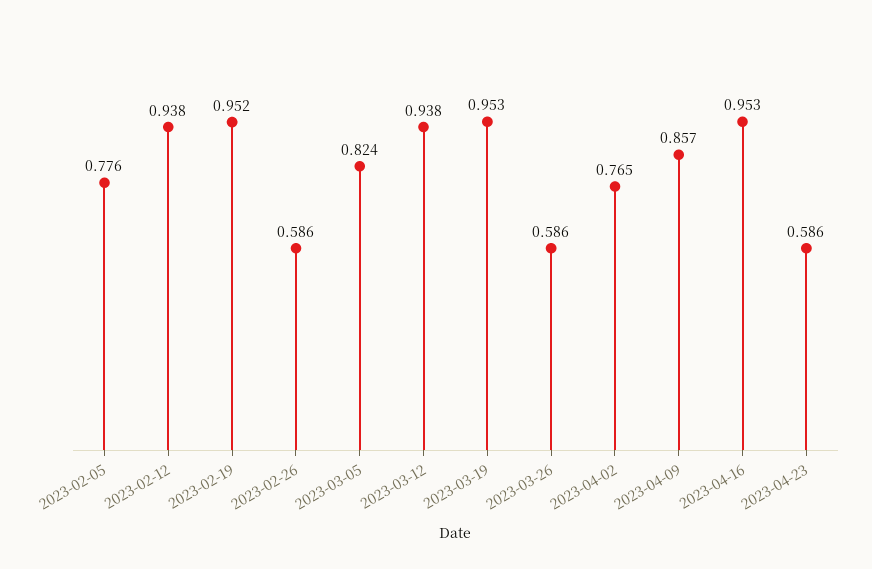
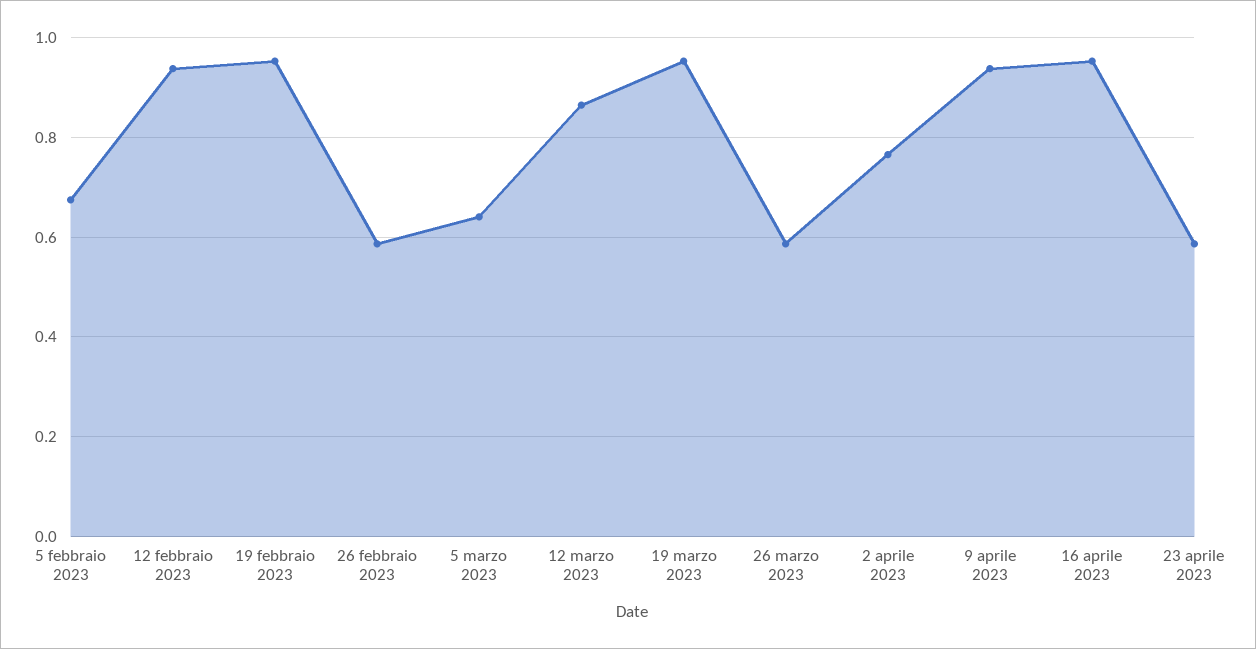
  {
-   "2023-02-05": 0.776,
+   "2023-02-05": 0.68,
    "2023-02-12": 0.938,
    "2023-02-19": 0.952,
    "2023-02-26": 0.586,
-   "2023-03-05": 0.824,
+   "2023-03-05": 0.64,
-   "2023-03-12": 0.938,
+   "2023-03-12": 0.86,
    "2023-03-19": 0.953,
    "2023-03-26": 0.586,
    "2023-04-02": 0.765,
-   "2023-04-09": 0.857,
+   "2023-04-09": 0.94,
    "2023-04-16": 0.953,
    "2023-04-23": 0.586
  }

